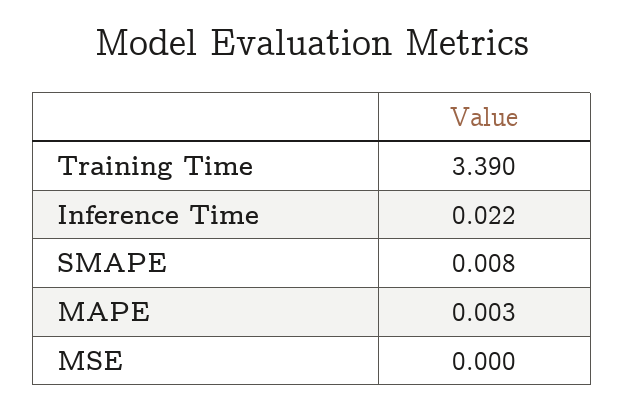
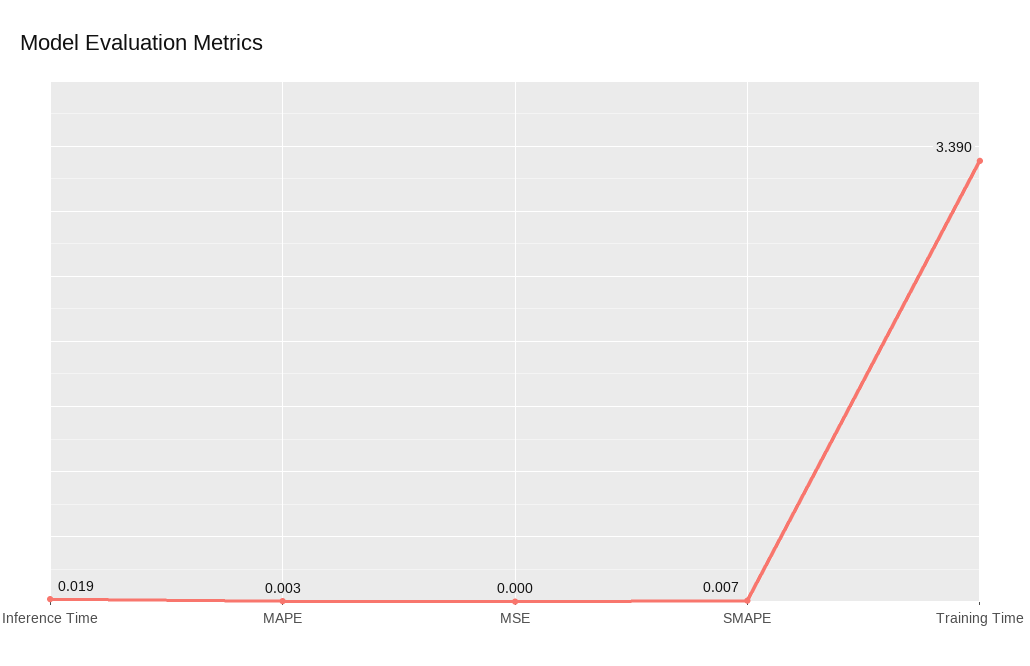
  {
    "Training Time": 3.39,
-   "Inference Time": 0.022,
+   "Inference Time": 0.019,
-   "SMAPE": 0.008,
+   "SMAPE": 0.007,
    "MAPE": 0.003,
    "MSE": 0
  }

